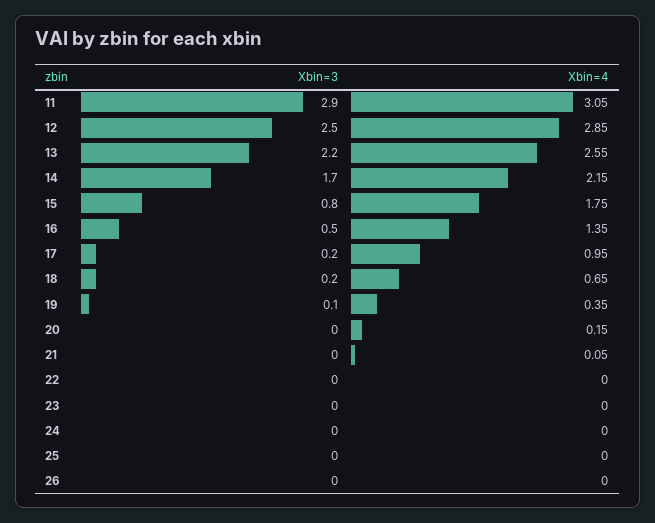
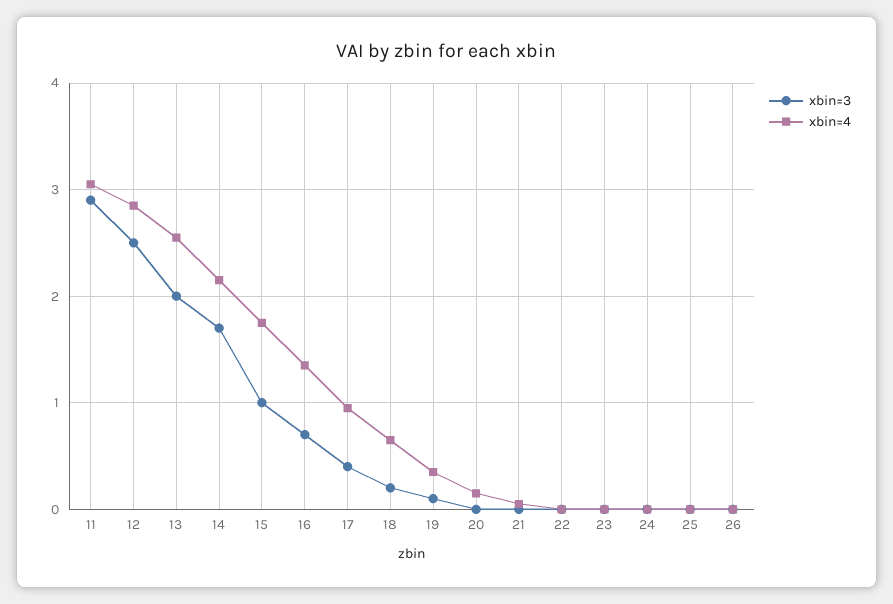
  {
    "Xbin=3": {
      "11": 2.9,
      "12": 2.5,
-     "13": 2.2,
+     "13": 2,
      "14": 1.7,
-     "15": 0.8,
+     "15": 1,
-     "16": 0.5,
+     "16": 0.7,
-     "17": 0.2,
+     "17": 0.4,
      "18": 0.2,
      "19": 0.1,
      "20": 0,
      "21": 0,
      "22": 0,
      "23": 0,
      "24": 0,
      "25": 0,
      "26": 0
    },
    "Xbin=4": {
      "11": 3.05,
      "12": 2.85,
      "13": 2.55,
      "14": 2.15,
      "15": 1.75,
      "16": 1.35,
      "17": 0.95,
      "18": 0.65,
      "19": 0.35,
      "20": 0.15,
      "21": 0.05,
      "22": 0,
      "23": 0,
      "24": 0,
      "25": 0,
      "26": 0
    }
  }

